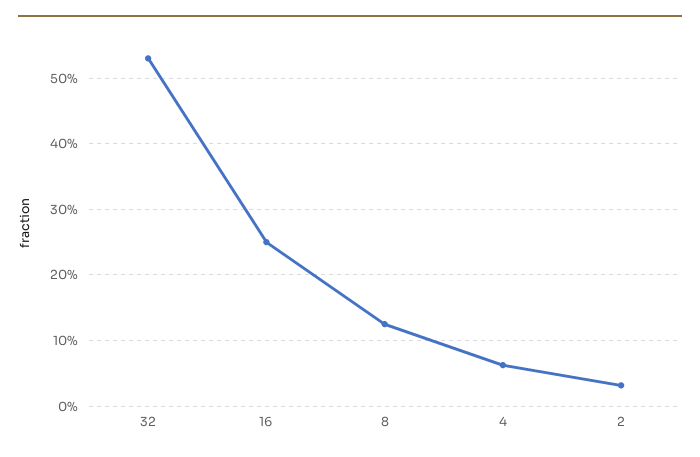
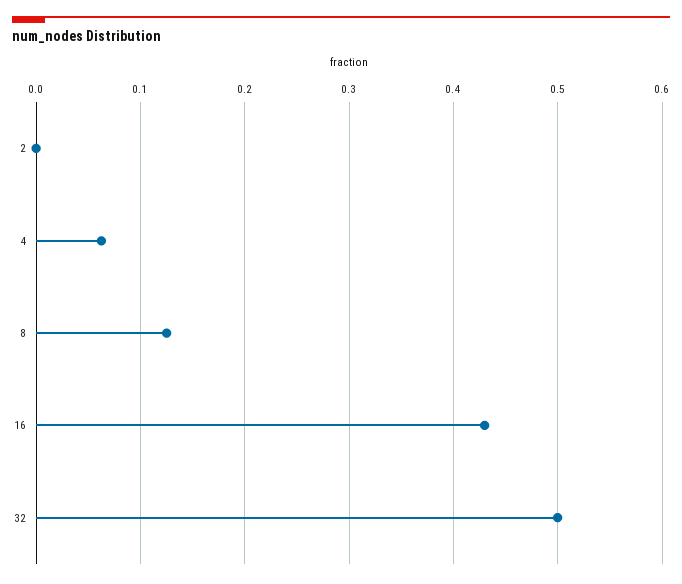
  {
-   "32": 0.53,
+   "32": 0.5,
-   "16": 0.25,
+   "16": 0.43,
    "8": 0.13,
    "4": 0.06,
-   "2": 0.03
+   "2": 0
  }

